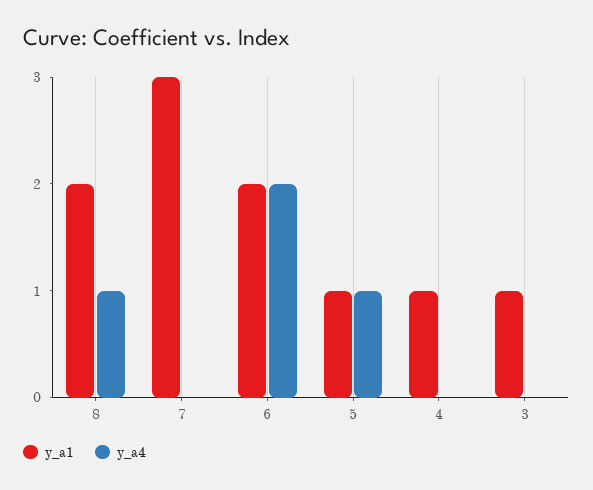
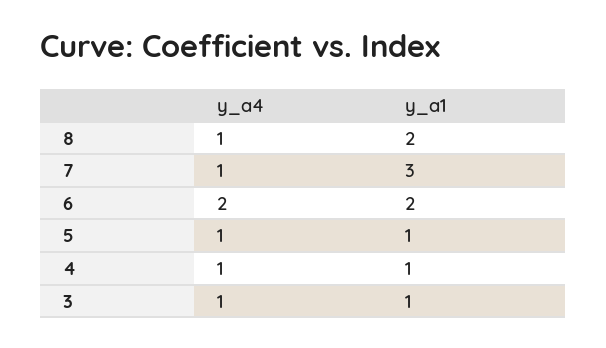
  {
    "y_a1": {
      "8": 2,
      "7": 3,
      "6": 2,
      "5": 1,
      "4": 1,
      "3": 1
    },
    "y_a4": {
      "8": 1,
-     "7": 0,
+     "7": 1,
      "6": 2,
      "5": 1,
-     "4": 0,
+     "4": 1,
-     "3": 0
+     "3": 1
    }
  }

